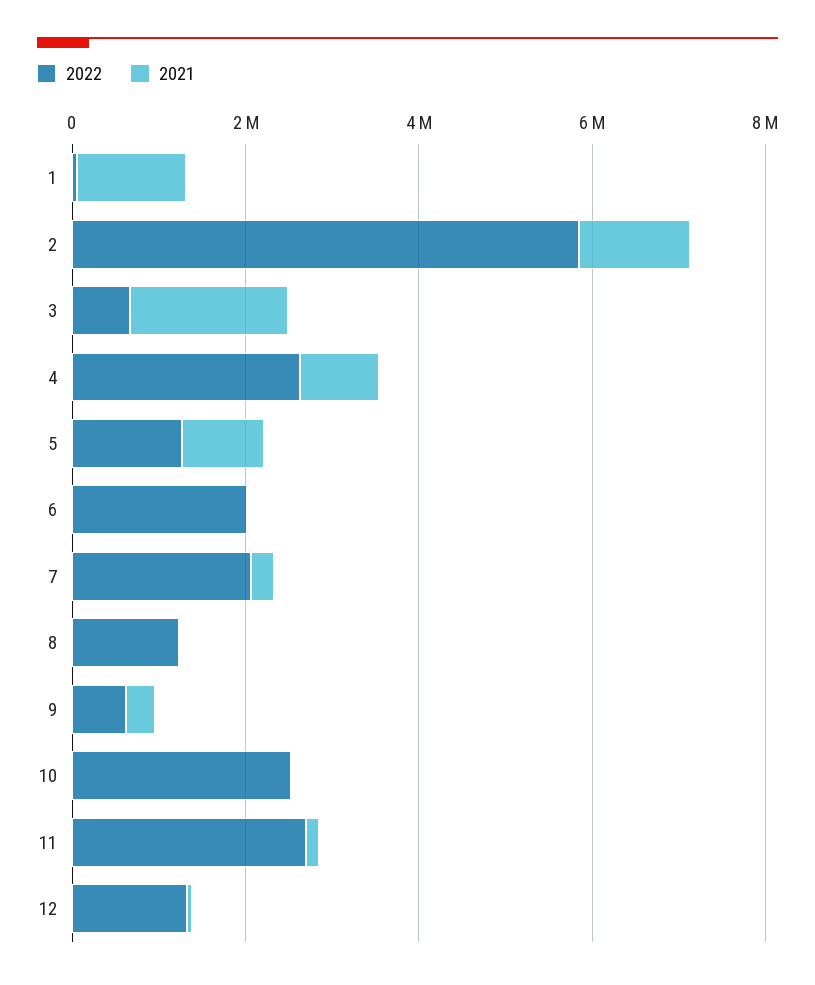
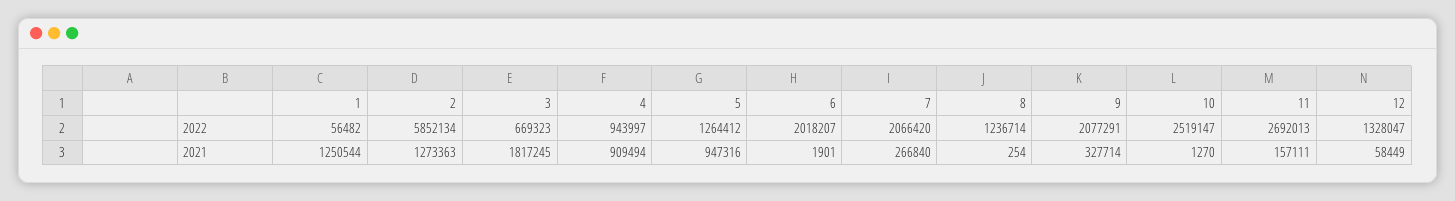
  {
    "2022": {
      "1": 56482,
      "2": 5852134,
      "3": 669323,
-     "4": 2500000,
+     "4": 943997,
      "5": 1264412,
      "6": 2018207,
      "7": 2066420,
      "8": 1236714,
-     "9": 500000,
+     "9": 2077291,
      "10": 2519147,
      "11": 2692013,
      "12": 1328047
    },
    "2021": {
      "1": 1250544,
      "2": 1273363,
      "3": 1817245,
      "4": 909494,
      "5": 947316,
      "6": 1901,
      "7": 266840,
      "8": 254,
      "9": 327714,
      "10": 1270,
      "11": 157111,
      "12": 58449
    }
  }

